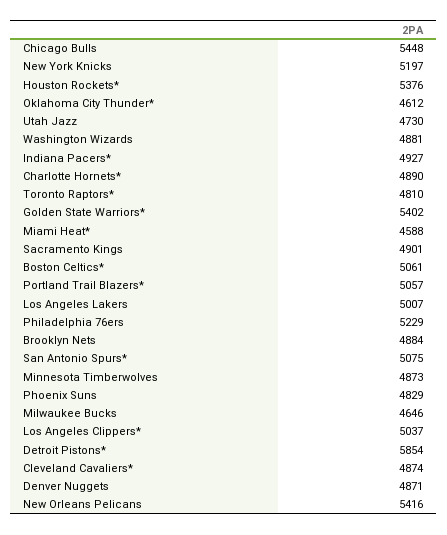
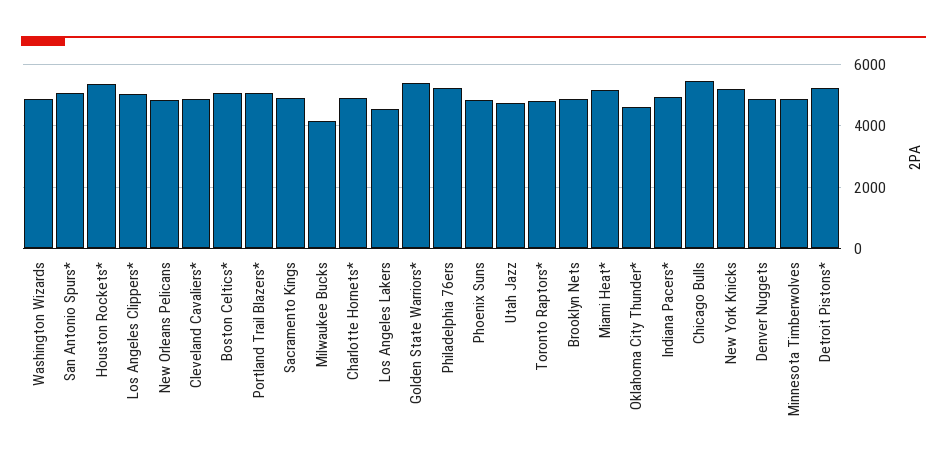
  {
    "Chicago Bulls": 5448,
    "New York Knicks": 5197,
    "Houston Rockets*": 5376,
    "Oklahoma City Thunder*": 4612,
    "Utah Jazz": 4730,
    "Washington Wizards": 4881,
    "Indiana Pacers*": 4927,
    "Charlotte Hornets*": 4890,
    "Toronto Raptors*": 4810,
    "Golden State Warriors*": 5402,
-   "Miami Heat*": 4588,
+   "Miami Heat*": 5200,
    "Sacramento Kings": 4901,
    "Boston Celtics*": 5061,
    "Portland Trail Blazers*": 5057,
-   "Los Angeles Lakers": 5007,
+   "Los Angeles Lakers": 4600,
    "Philadelphia 76ers": 5229,
    "Brooklyn Nets": 4884,
    "San Antonio Spurs*": 5075,
    "Minnesota Timberwolves": 4873,
    "Phoenix Suns": 4829,
-   "Milwaukee Bucks": 4646,
+   "Milwaukee Bucks": 4200,
    "Los Angeles Clippers*": 5037,
-   "Detroit Pistons*": 5854,
+   "Detroit Pistons*": 5200,
    "Cleveland Cavaliers*": 4874,
    "Denver Nuggets": 4871,
-   "New Orleans Pelicans": 5416
+   "New Orleans Pelicans": 4800
  }

